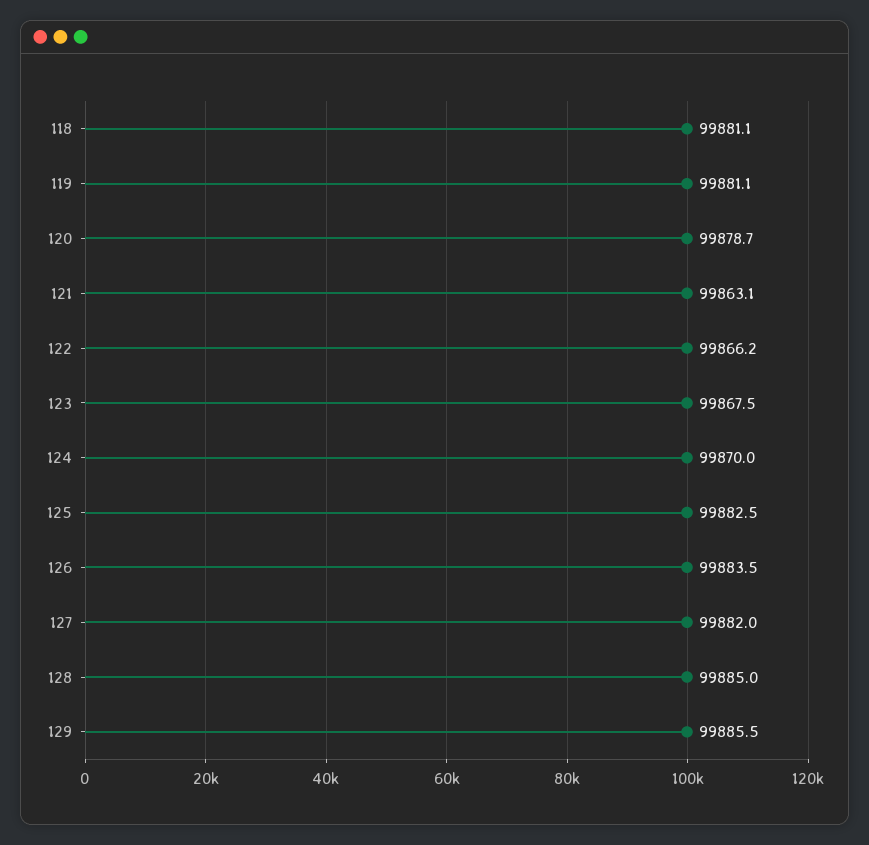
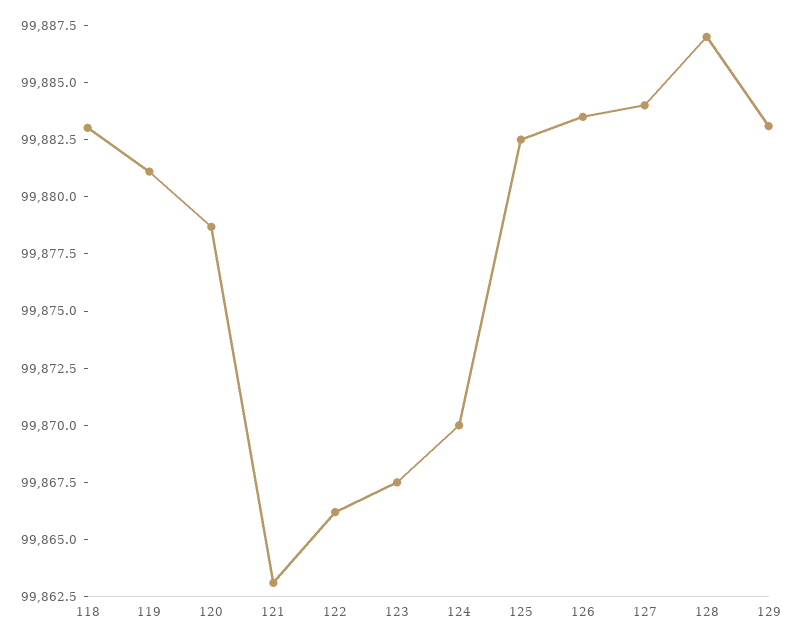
  {
-   "118": 99881.1,
+   "118": 99883,
    "119": 99881.1,
    "120": 99878.7,
    "121": 99863.1,
    "122": 99866.2,
    "123": 99867.5,
    "124": 99870,
    "125": 99882.5,
    "126": 99883.5,
-   "127": 99882,
+   "127": 99884,
-   "128": 99885,
+   "128": 99887,
-   "129": 99885.5
+   "129": 99883
  }

